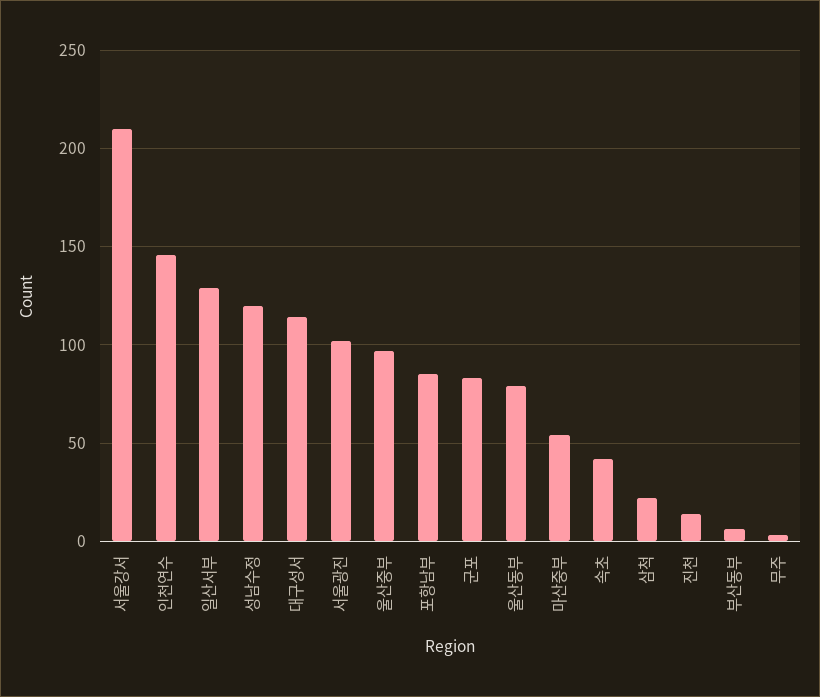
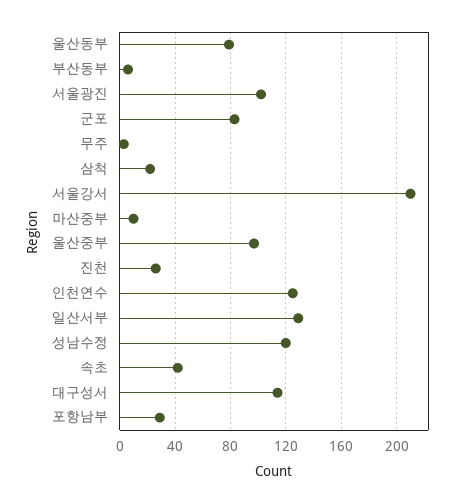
  {
    "서울강서": 210,
-   "인천연수": 145,
+   "인천연수": 125,
    "일산서부": 130,
    "성남수정": 120,
    "대구성서": 115,
    "서울광진": 100,
    "울산중부": 95,
-   "포항남부": 85,
+   "포항남부": 30,
    "군포": 85,
    "울산동부": 80,
-   "마산중부": 55,
+   "마산중부": 10,
    "속초": 40,
    "삼척": 20,
-   "진천": 15,
+   "진천": 25,
    "부산동부": 5,
    "무주": 5
  }

